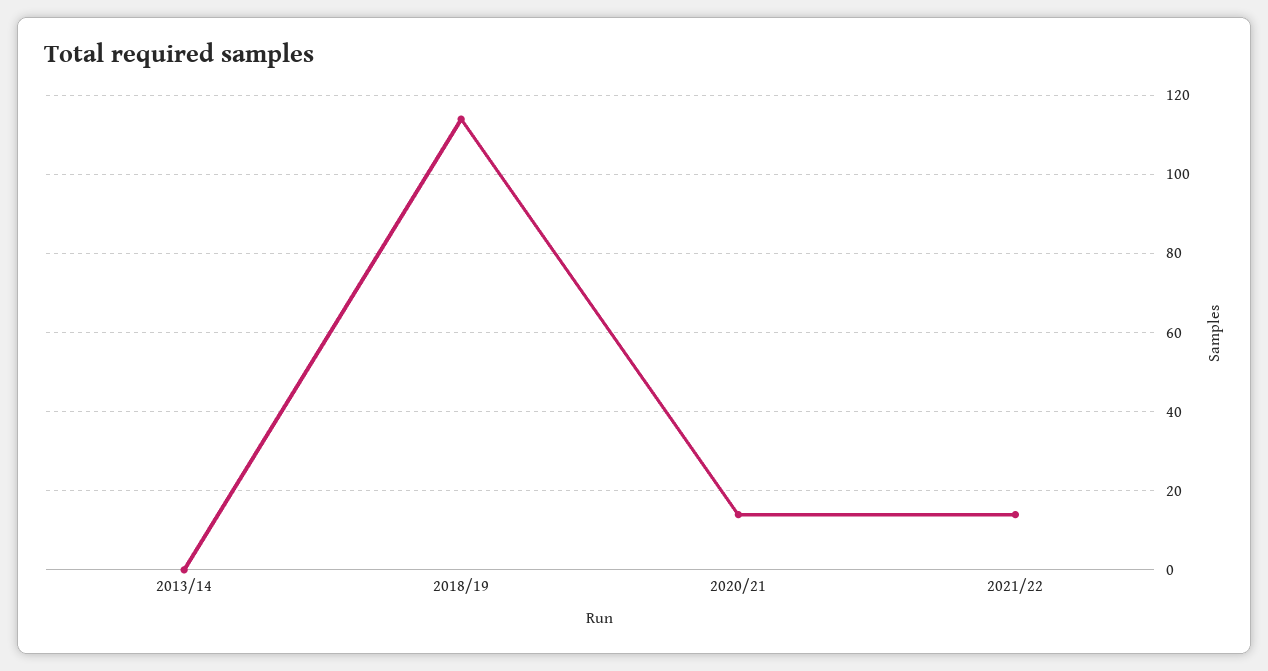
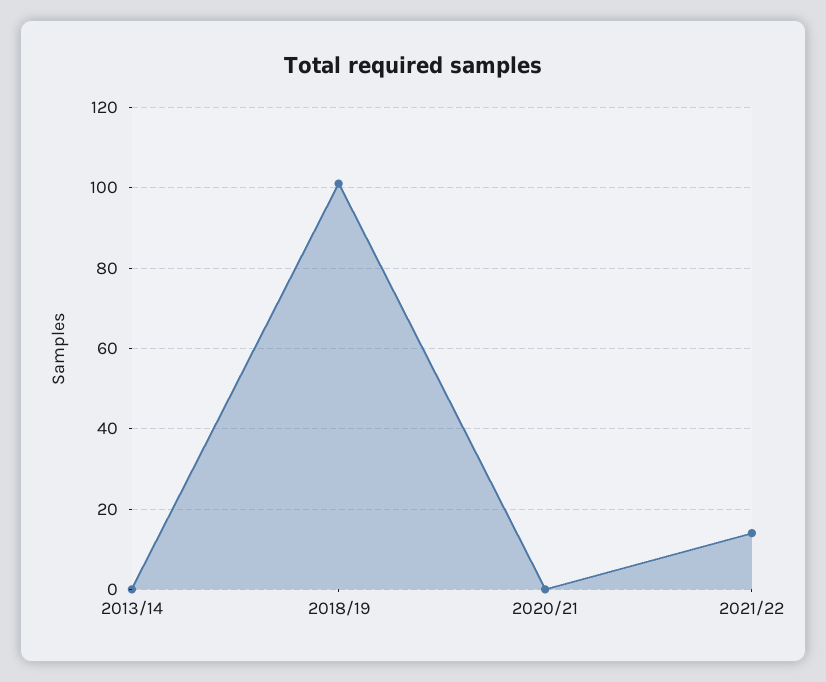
  {
    "2013/14": 0,
-   "2018/19": 115,
+   "2018/19": 100,
-   "2020/21": 15,
+   "2020/21": 0,
    "2021/22": 15
  }

